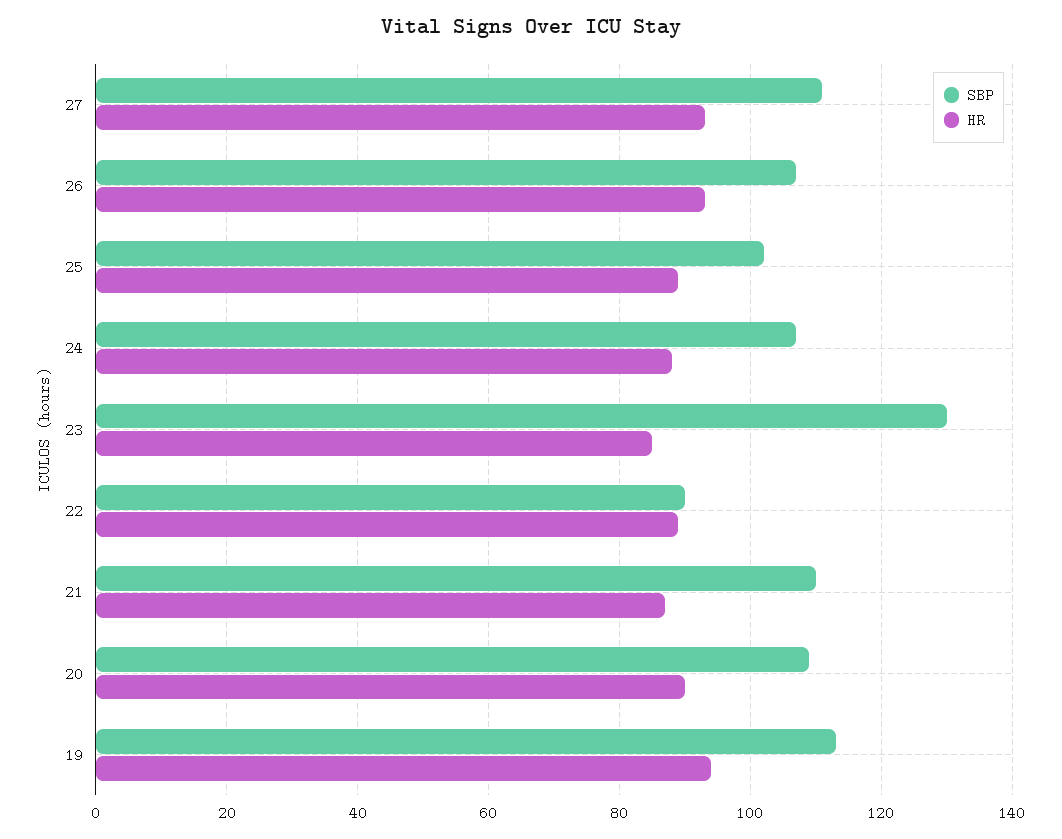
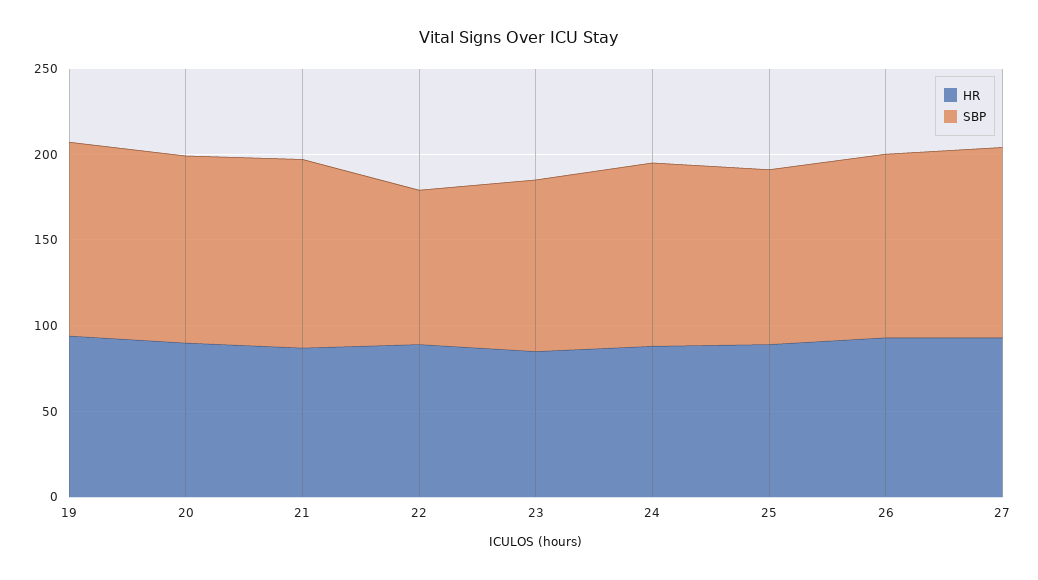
  {
    "SBP": {
      "27": 110,
      "26": 105,
      "25": 100,
      "24": 105,
-     "23": 130,
+     "23": 100,
      "22": 90,
      "21": 110,
      "20": 110,
      "19": 115
    },
    "HR": {
      "27": 95,
      "26": 95,
      "25": 90,
      "24": 90,
      "23": 85,
      "22": 90,
      "21": 85,
      "20": 90,
      "19": 95
    }
  }

